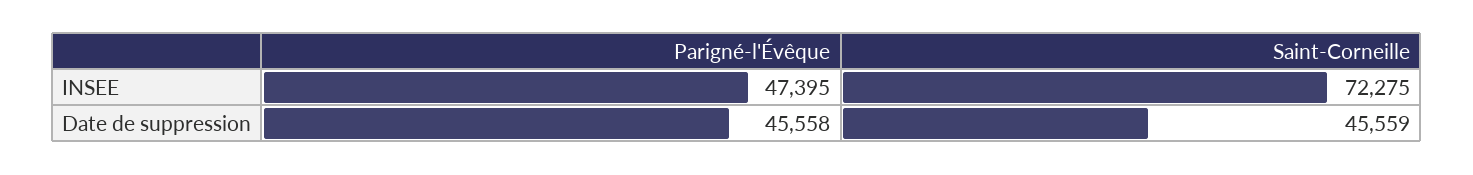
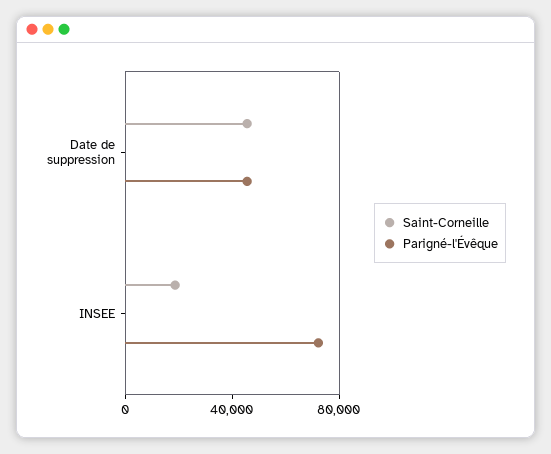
  {
    "Parigné-l'Évêque": {
-     "INSEE": 47395,
+     "INSEE": 70000,
      "Date de suppression": 45558
    },
    "Saint-Corneille": {
-     "INSEE": 72275,
+     "INSEE": 20000,
      "Date de suppression": 45559
    }
  }

